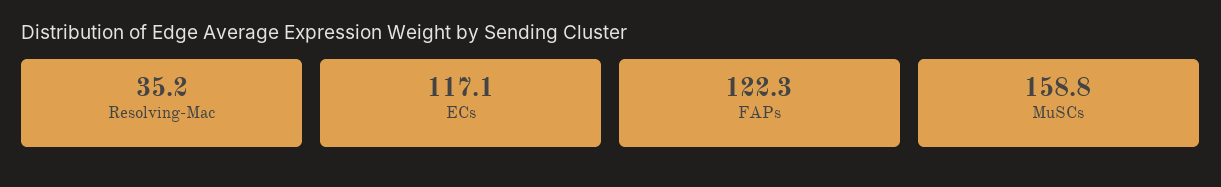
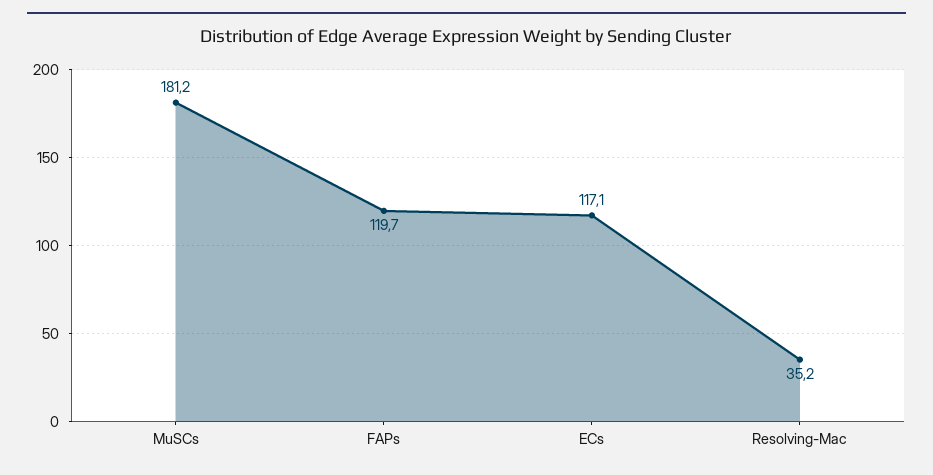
  {
    "Resolving-Mac": 35.2,
    "ECs": 117.1,
-   "FAPs": 122.3,
+   "FAPs": 119.7,
-   "MuSCs": 158.8
+   "MuSCs": 181.2
  }

